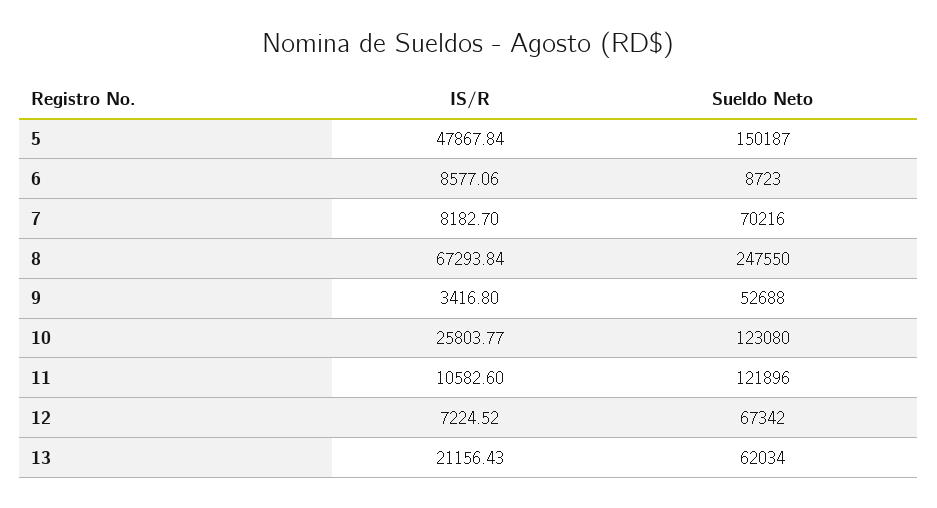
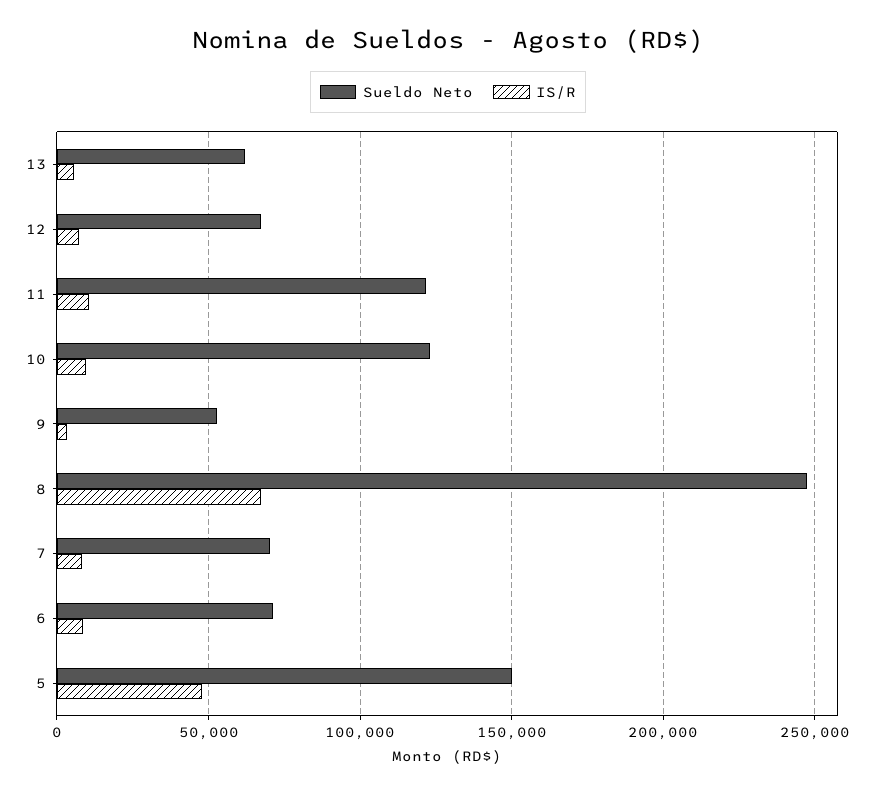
  {
    "IS/R": {
      "5": 47867.84,
      "6": 8577.06,
      "7": 8182.7,
      "8": 67293.84,
      "9": 3416.8,
-     "10": 25803.77,
+     "10": 10000,
      "11": 10582.6,
      "12": 7224.52,
-     "13": 21156.43
+     "13": 5000
    },
    "Sueldo Neto": {
      "5": 150187,
-     "6": 8723,
+     "6": 70000,
      "7": 70216,
      "8": 247550,
      "9": 52688,
      "10": 123080,
      "11": 121896,
      "12": 67342,
      "13": 62034
    }
  }

